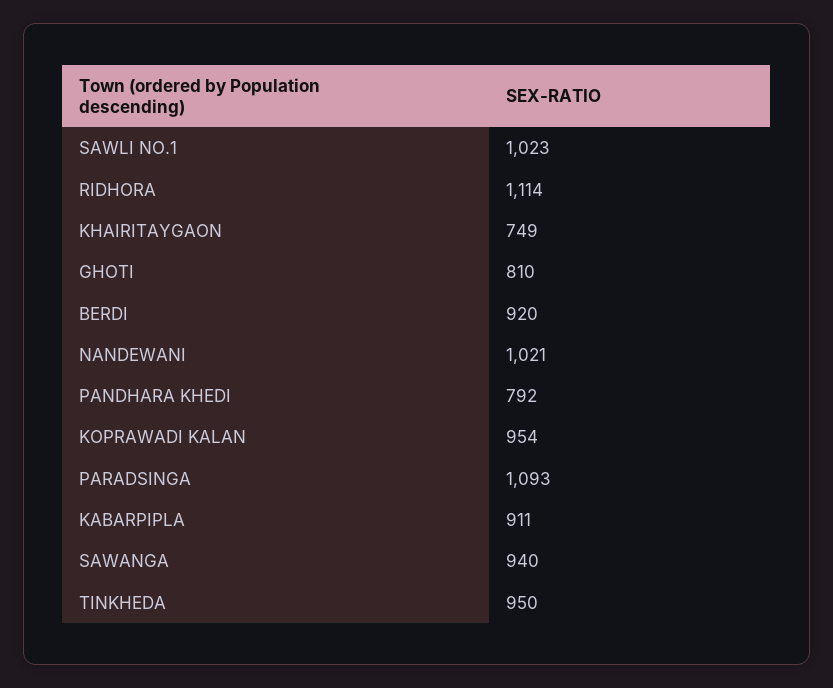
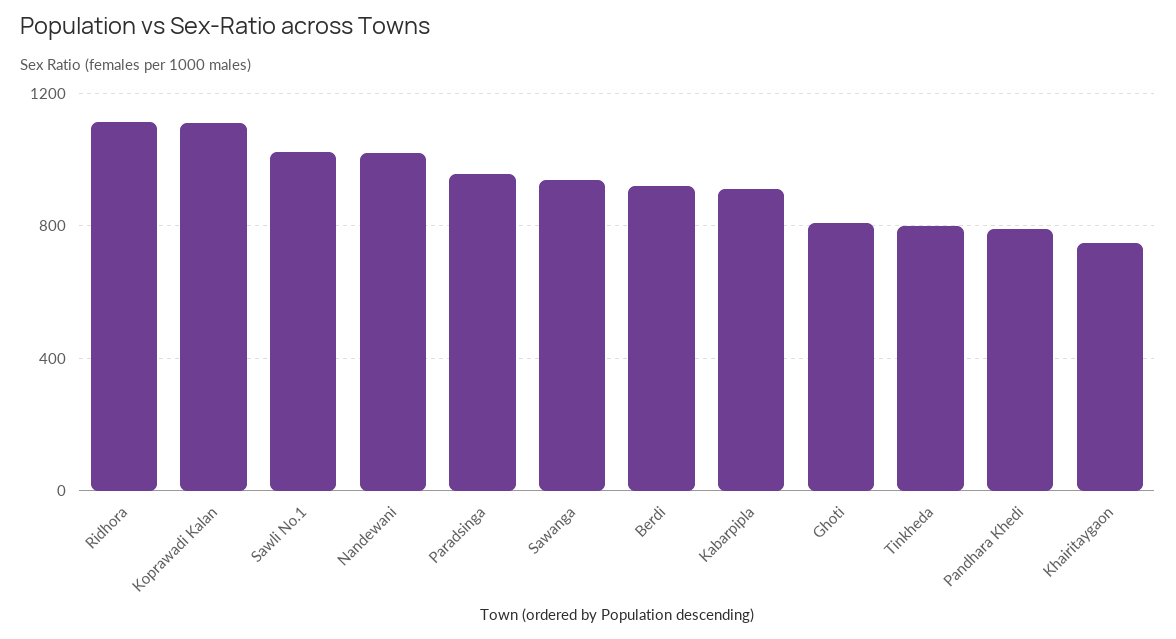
  {
    "SAWLI NO.1": 1023,
    "RIDHORA": 1114,
    "KHAIRITAYGAON": 749,
    "GHOTI": 810,
    "BERDI": 920,
    "NANDEWANI": 1021,
    "PANDHARA KHEDI": 792,
-   "KOPRAWADI KALAN": 954,
+   "KOPRAWADI KALAN": 1100,
-   "PARADSINGA": 1093,
+   "PARADSINGA": 950,
    "KABARPIPLA": 911,
    "SAWANGA": 940,
-   "TINKHEDA": 950
+   "TINKHEDA": 800
  }

